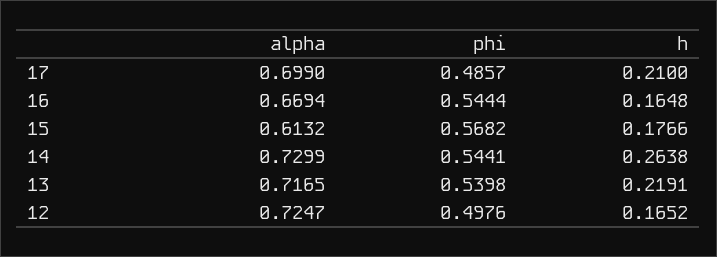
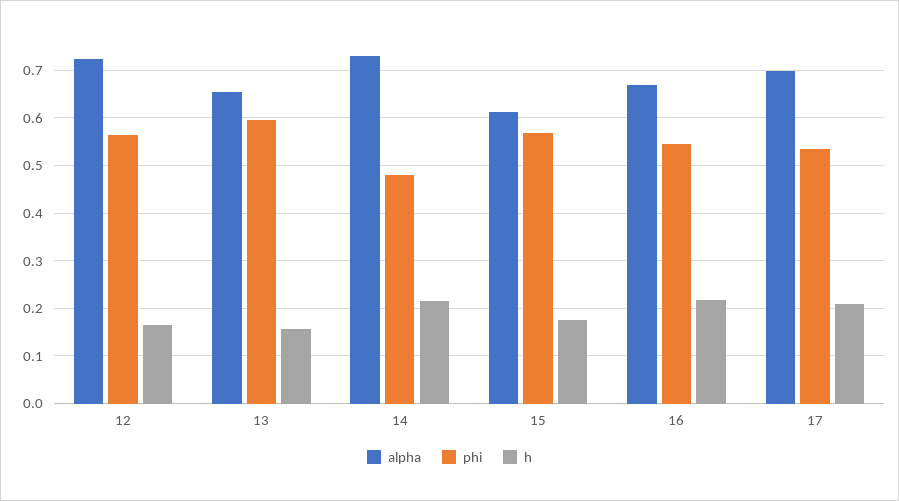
  {
    "alpha": {
      "17": 0.699,
      "16": 0.6694,
      "15": 0.6132,
      "14": 0.7299,
-     "13": 0.7165,
+     "13": 0.66,
      "12": 0.7247
    },
    "phi": {
-     "17": 0.4857,
+     "17": 0.54,
      "16": 0.5444,
      "15": 0.5682,
-     "14": 0.5441,
+     "14": 0.48,
-     "13": 0.5398,
+     "13": 0.6,
-     "12": 0.4976
+     "12": 0.56
    },
    "h": {
      "17": 0.21,
-     "16": 0.1648,
+     "16": 0.22,
      "15": 0.1766,
-     "14": 0.2638,
+     "14": 0.22,
-     "13": 0.2191,
+     "13": 0.16,
      "12": 0.1652
    }
  }

